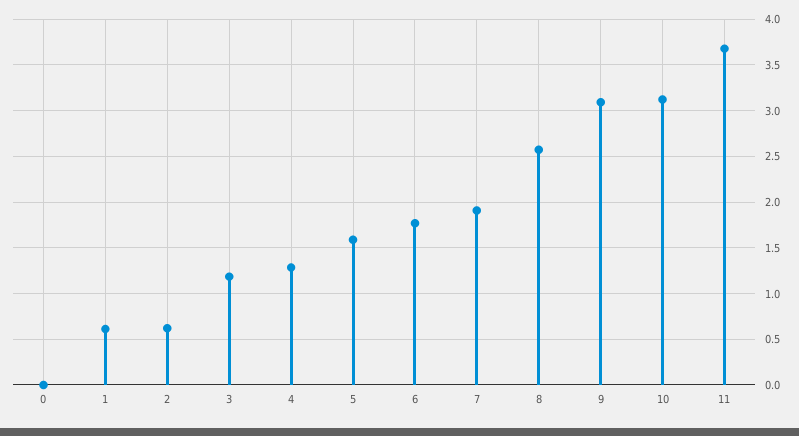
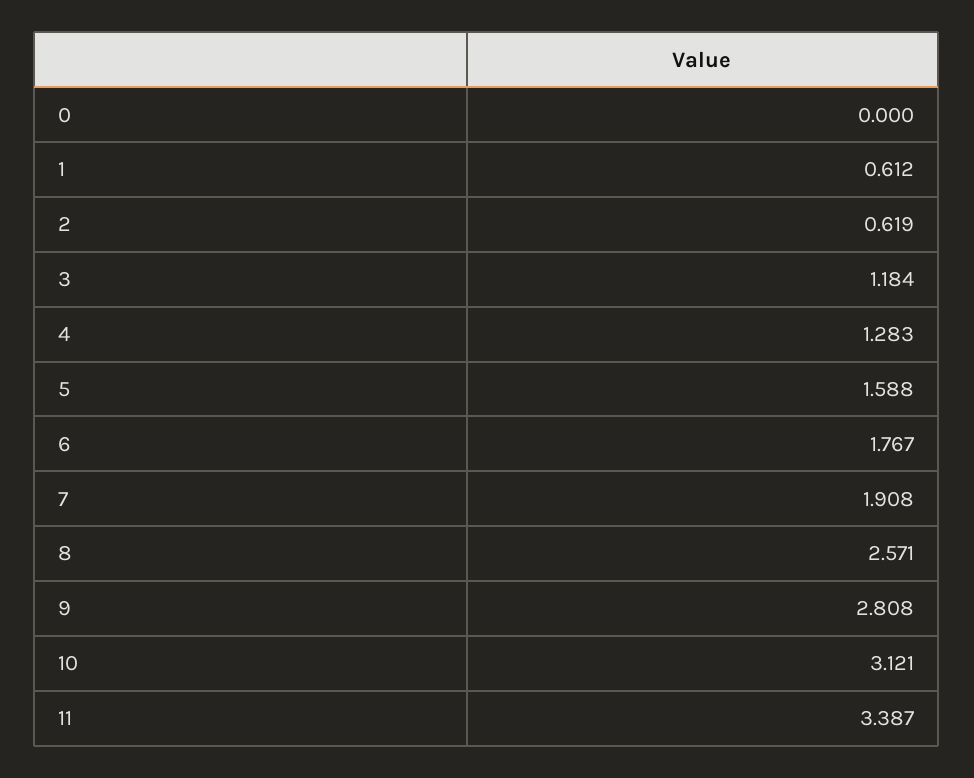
  {
    "0": 0,
    "1": 0.612,
    "2": 0.619,
    "3": 1.184,
    "4": 1.283,
    "5": 1.588,
    "6": 1.767,
    "7": 1.908,
    "8": 2.571,
-   "9": 3.1,
+   "9": 2.808,
    "10": 3.121,
-   "11": 3.7
+   "11": 3.387
  }

